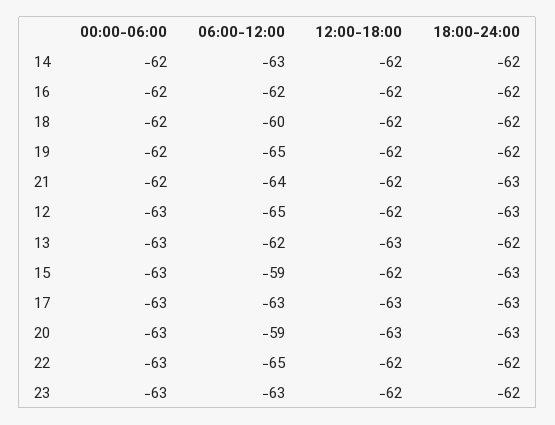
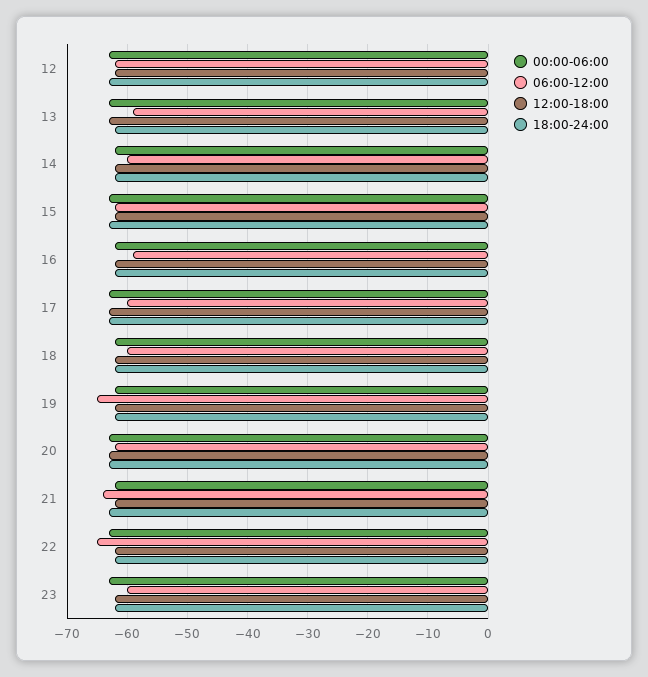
  {
    "00:00-06:00": {
      "14": -62,
      "16": -62,
      "18": -62,
      "19": -62,
      "21": -62,
      "12": -63,
      "13": -63,
      "15": -63,
      "17": -63,
      "20": -63,
      "22": -63,
      "23": -63
    },
    "06:00-12:00": {
-     "14": -63,
+     "14": -60,
-     "16": -62,
+     "16": -59,
      "18": -60,
      "19": -65,
      "21": -64,
-     "12": -65,
+     "12": -62,
-     "13": -62,
+     "13": -59,
-     "15": -59,
+     "15": -62,
-     "17": -63,
+     "17": -60,
-     "20": -59,
+     "20": -62,
      "22": -65,
-     "23": -63
+     "23": -60
    },
    "12:00-18:00": {
      "14": -62,
      "16": -62,
      "18": -62,
      "19": -62,
      "21": -62,
      "12": -62,
      "13": -63,
      "15": -62,
      "17": -63,
      "20": -63,
      "22": -62,
      "23": -62
    },
    "18:00-24:00": {
      "14": -62,
      "16": -62,
      "18": -62,
      "19": -62,
      "21": -63,
      "12": -63,
      "13": -62,
      "15": -63,
      "17": -63,
      "20": -63,
      "22": -62,
      "23": -62
    }
  }

